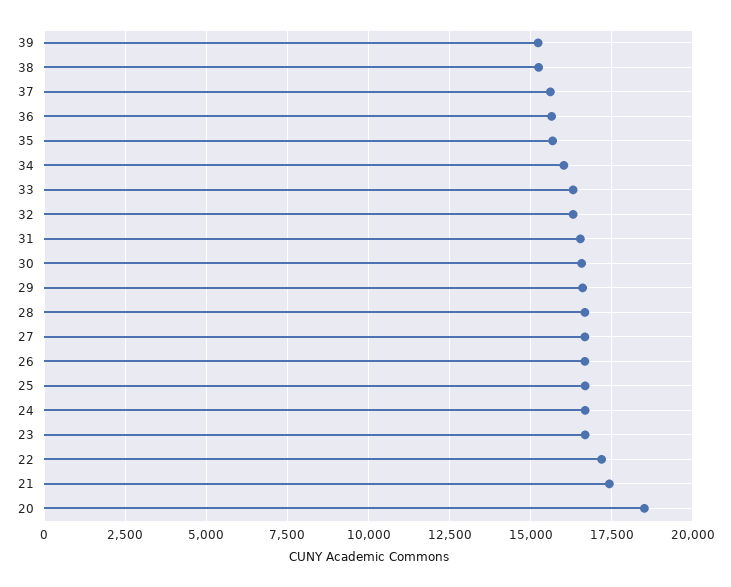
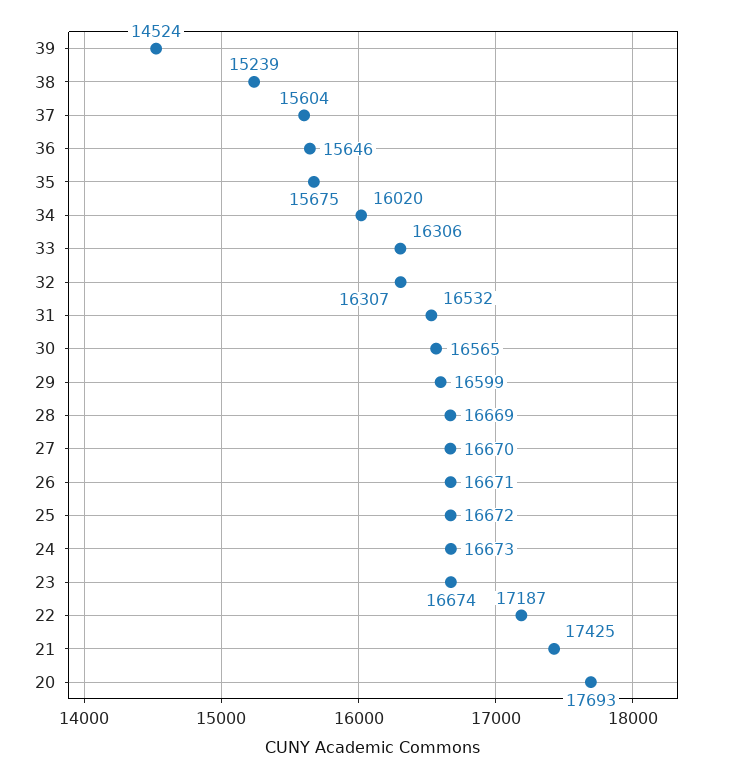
  {
-   "39": 15250,
+   "39": 14524,
    "38": 15239,
    "37": 15604,
    "36": 15646,
    "35": 15675,
    "34": 16020,
    "33": 16306,
    "32": 16307,
    "31": 16532,
    "30": 16565,
    "29": 16599,
    "28": 16669,
    "27": 16670,
    "26": 16671,
    "25": 16672,
    "24": 16673,
    "23": 16674,
    "22": 17187,
    "21": 17425,
-   "20": 18500
+   "20": 17693
  }

